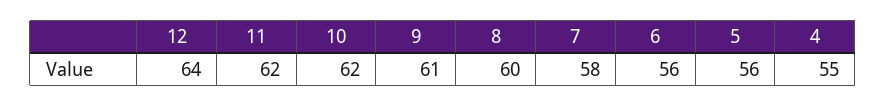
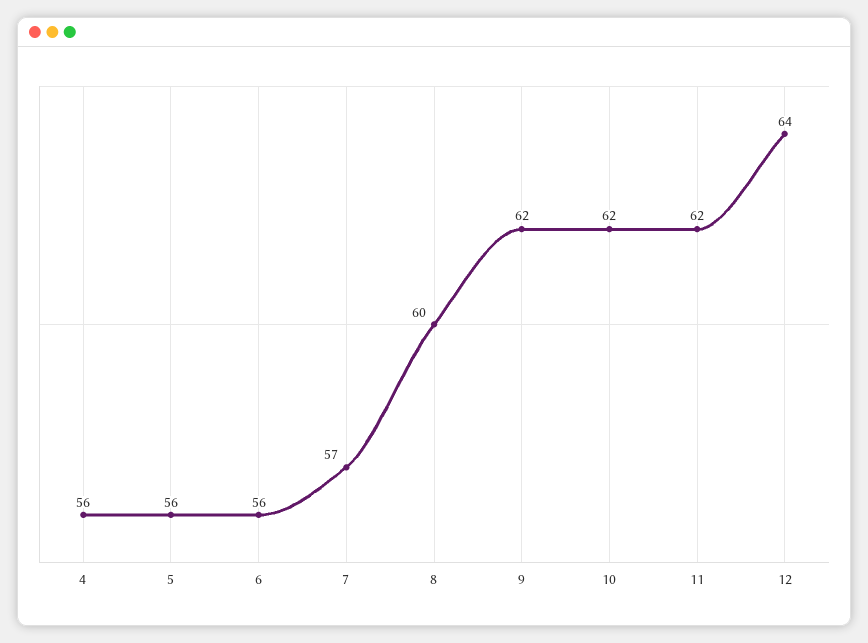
  {
    "12": 64,
    "11": 62,
    "10": 62,
-   "9": 61,
+   "9": 62,
    "8": 60,
-   "7": 58,
+   "7": 57,
    "6": 56,
    "5": 56,
-   "4": 55
+   "4": 56
  }

